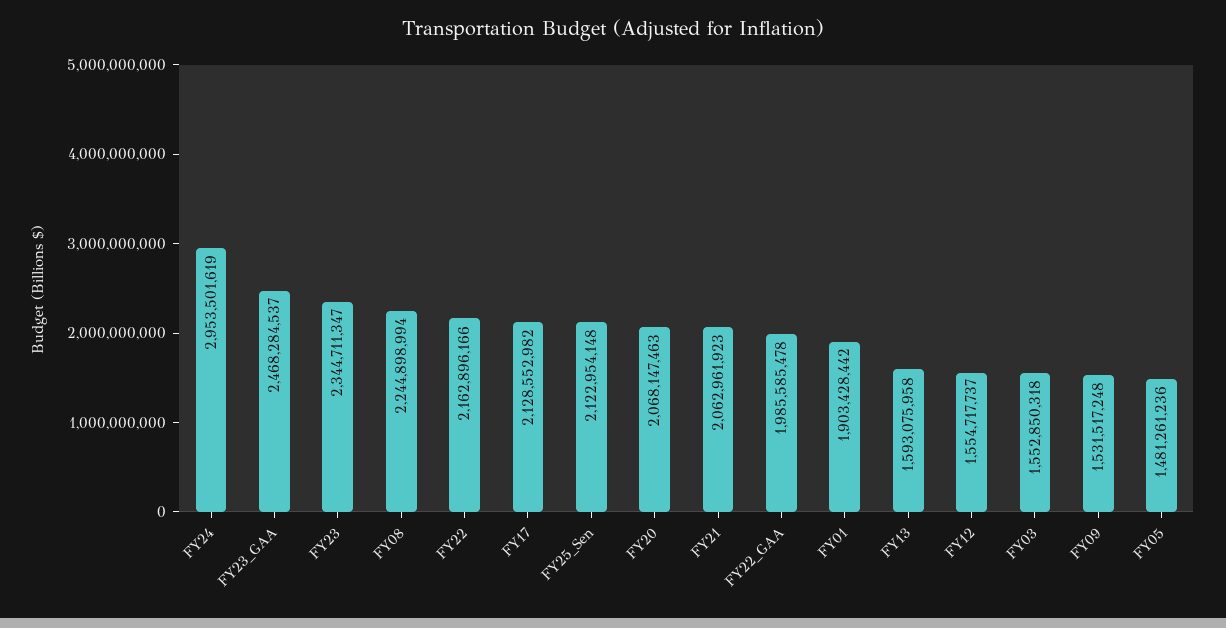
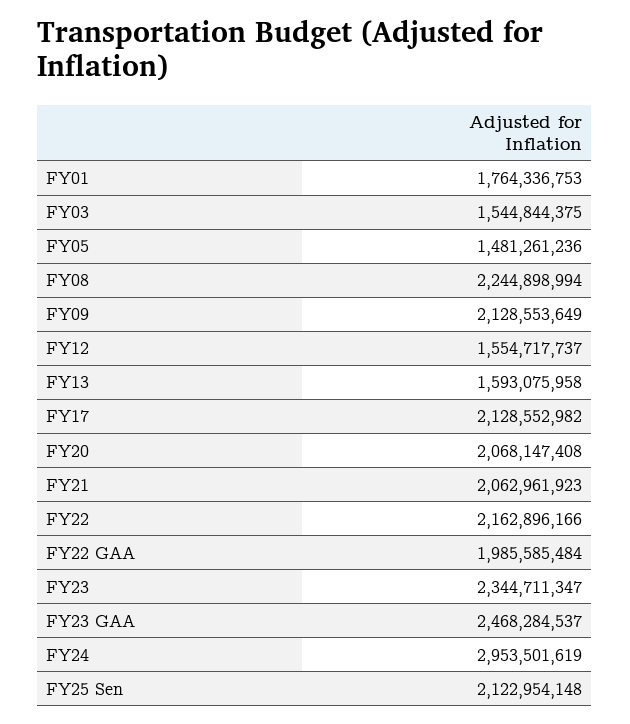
  {
    "FY24": 2953501619,
    "FY23_GAA": 2468284537,
    "FY23": 2344711347,
    "FY08": 2244898994,
    "FY22": 2162896166,
    "FY17": 2128552982,
    "FY25_Sen": 2122954148,
-   "FY20": 2068147463,
+   "FY20": 2068147408,
    "FY21": 2062961923,
-   "FY22_GAA": 1985585478,
+   "FY22_GAA": 1985585484,
-   "FY01": 1903428442,
+   "FY01": 1764336753,
    "FY13": 1593075958,
    "FY12": 1554717737,
-   "FY03": 1552850318,
+   "FY03": 1544844375,
-   "FY09": 1531517248,
+   "FY09": 2128553649,
    "FY05": 1481261236
  }

